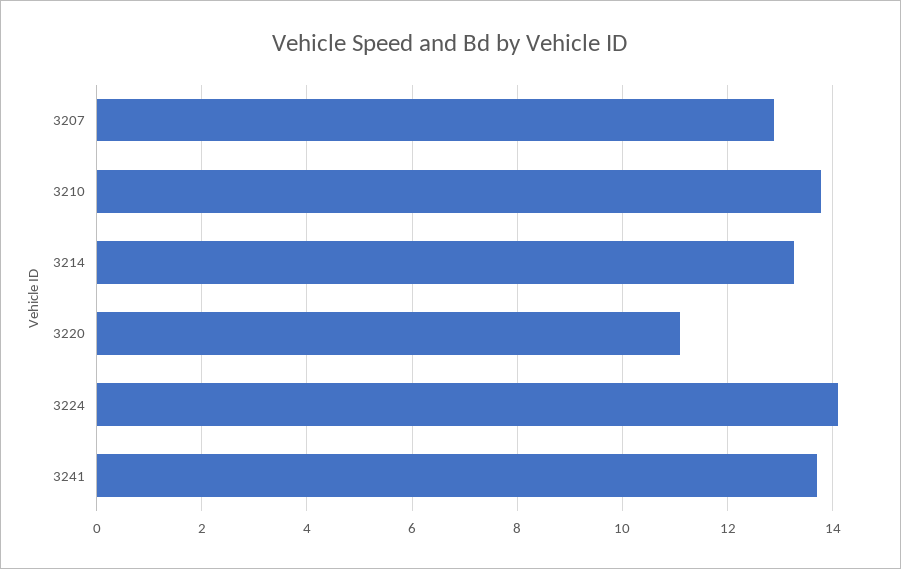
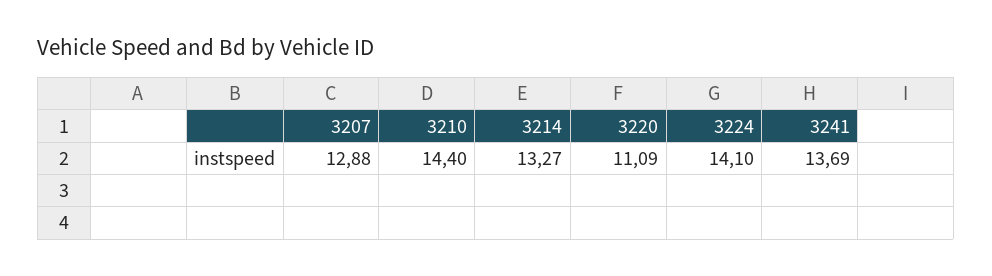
  {
    "3207": 12.88,
-   "3210": 13.8,
+   "3210": 14.4,
    "3214": 13.27,
    "3220": 11.09,
    "3224": 14.1,
    "3241": 13.69
  }

